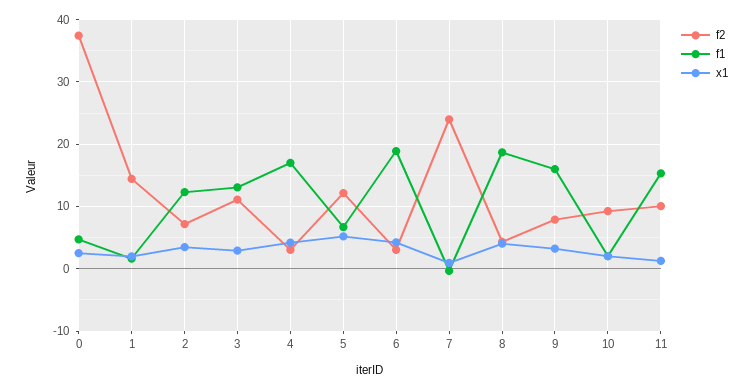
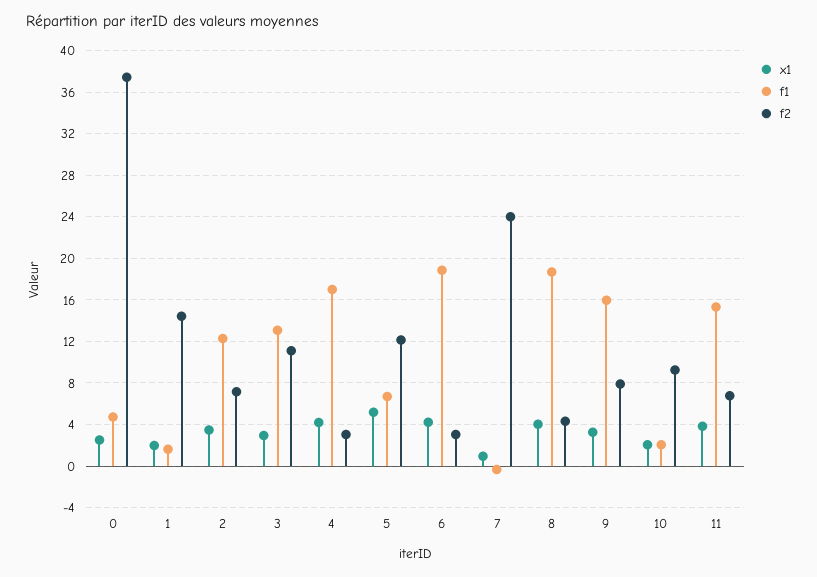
  {
    "f2": {
      "0": 37,
      "1": 14,
      "2": 7,
      "3": 11,
      "4": 3,
      "5": 12,
      "6": 3,
      "7": 24,
      "8": 4,
      "9": 8,
      "10": 9,
-     "11": 10
+     "11": 7
    },
    "f1": {
      "0": 5,
      "1": 2,
      "2": 12,
      "3": 13,
      "4": 17,
      "5": 7,
      "6": 19,
      "7": 0,
      "8": 19,
      "9": 16,
      "10": 2,
      "11": 15
    },
    "x1": {
      "0": 3,
      "1": 2,
      "2": 3,
      "3": 3,
      "4": 4,
      "5": 5,
      "6": 4,
      "7": 1,
      "8": 4,
      "9": 3,
      "10": 2,
-     "11": 1
+     "11": 4
    }
  }

